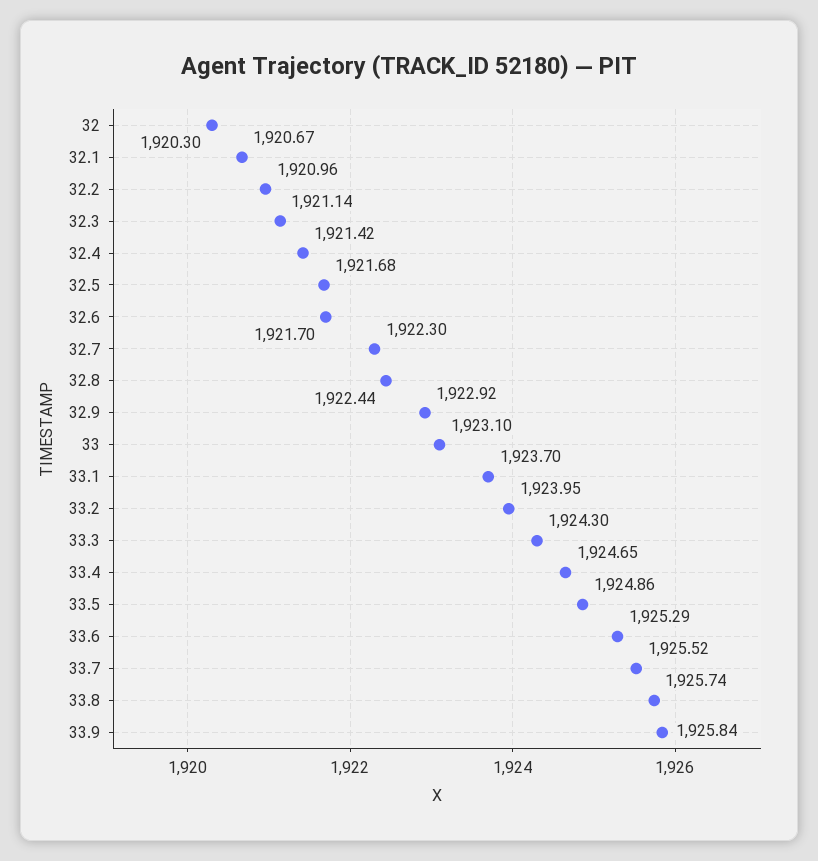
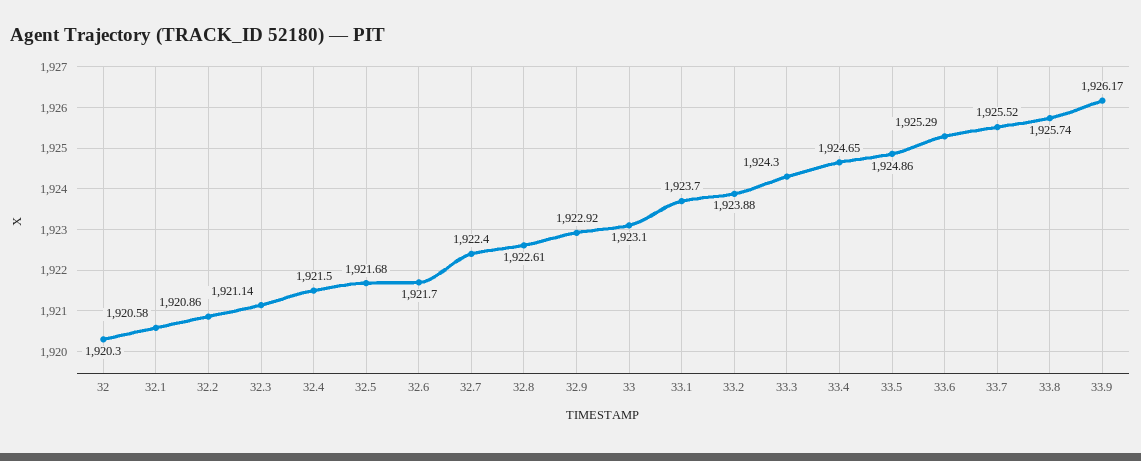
  {
    "32": 1920.3,
-   "32.1": 1920.67,
+   "32.1": 1920.58,
-   "32.2": 1920.96,
+   "32.2": 1920.86,
    "32.3": 1921.14,
-   "32.4": 1921.42,
+   "32.4": 1921.5,
    "32.5": 1921.68,
    "32.6": 1921.7,
-   "32.7": 1922.3,
+   "32.7": 1922.4,
-   "32.8": 1922.44,
+   "32.8": 1922.61,
    "32.9": 1922.92,
    "33": 1923.1,
    "33.1": 1923.7,
-   "33.2": 1923.95,
+   "33.2": 1923.88,
    "33.3": 1924.3,
    "33.4": 1924.65,
    "33.5": 1924.86,
    "33.6": 1925.29,
    "33.7": 1925.52,
    "33.8": 1925.74,
-   "33.9": 1925.84
+   "33.9": 1926.17
  }

